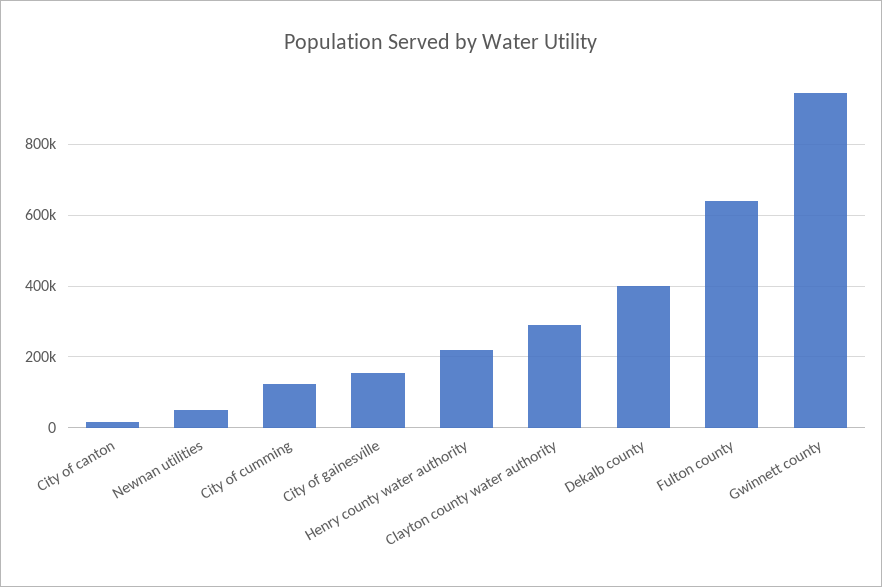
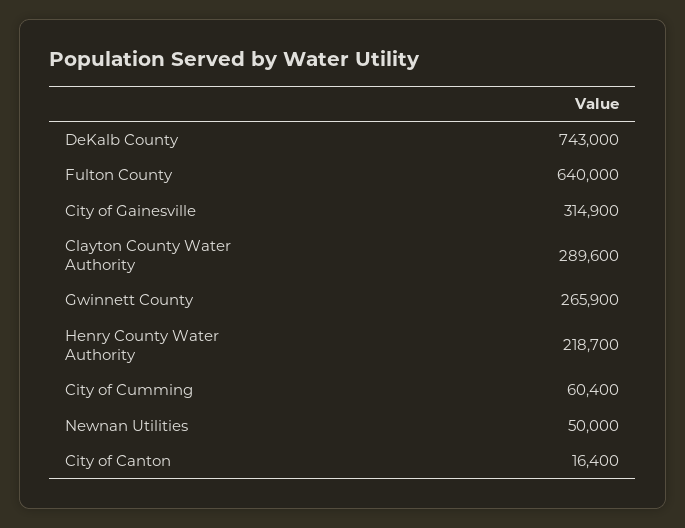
  {
    "City of canton": 16400,
    "Newnan utilities": 50000,
-   "City of cumming": 120000,
+   "City of cumming": 60400,
-   "City of gainesville": 160000,
+   "City of gainesville": 314900,
    "Henry county water authority": 218700,
    "Clayton county water authority": 289600,
-   "Dekalb county": 400000,
+   "Dekalb county": 743000,
    "Fulton county": 640000,
-   "Gwinnett county": 940000
+   "Gwinnett county": 265900
  }

